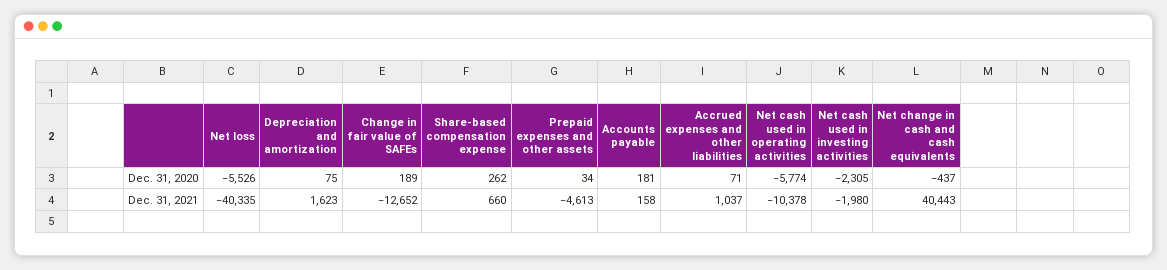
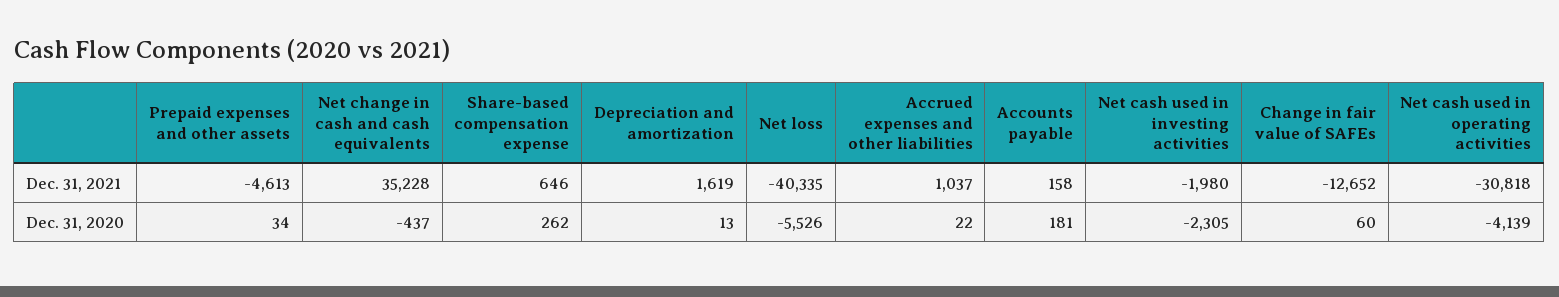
  {
    "Net loss": {
      "Dec. 31, 2020": -5526,
      "Dec. 31, 2021": -40335
    },
    "Depreciation and amortization": {
-     "Dec. 31, 2020": 75,
+     "Dec. 31, 2020": 13,
-     "Dec. 31, 2021": 1623
+     "Dec. 31, 2021": 1619
    },
    "Change in fair value of SAFEs": {
-     "Dec. 31, 2020": 189,
+     "Dec. 31, 2020": 60,
      "Dec. 31, 2021": -12652
    },
    "Share-based compensation expense": {
      "Dec. 31, 2020": 262,
-     "Dec. 31, 2021": 660
+     "Dec. 31, 2021": 646
    },
    "Prepaid expenses and other assets": {
      "Dec. 31, 2020": 34,
      "Dec. 31, 2021": -4613
    },
    "Accounts payable": {
      "Dec. 31, 2020": 181,
      "Dec. 31, 2021": 158
    },
    "Accrued expenses and other liabilities": {
-     "Dec. 31, 2020": 71,
+     "Dec. 31, 2020": 22,
      "Dec. 31, 2021": 1037
    },
    "Net cash used in operating activities": {
-     "Dec. 31, 2020": -5774,
+     "Dec. 31, 2020": -4139,
-     "Dec. 31, 2021": -10378
+     "Dec. 31, 2021": -30818
    },
    "Net cash used in investing activities": {
      "Dec. 31, 2020": -2305,
      "Dec. 31, 2021": -1980
    },
    "Net change in cash and cash equivalents": {
      "Dec. 31, 2020": -437,
-     "Dec. 31, 2021": 40443
+     "Dec. 31, 2021": 35228
    }
  }

